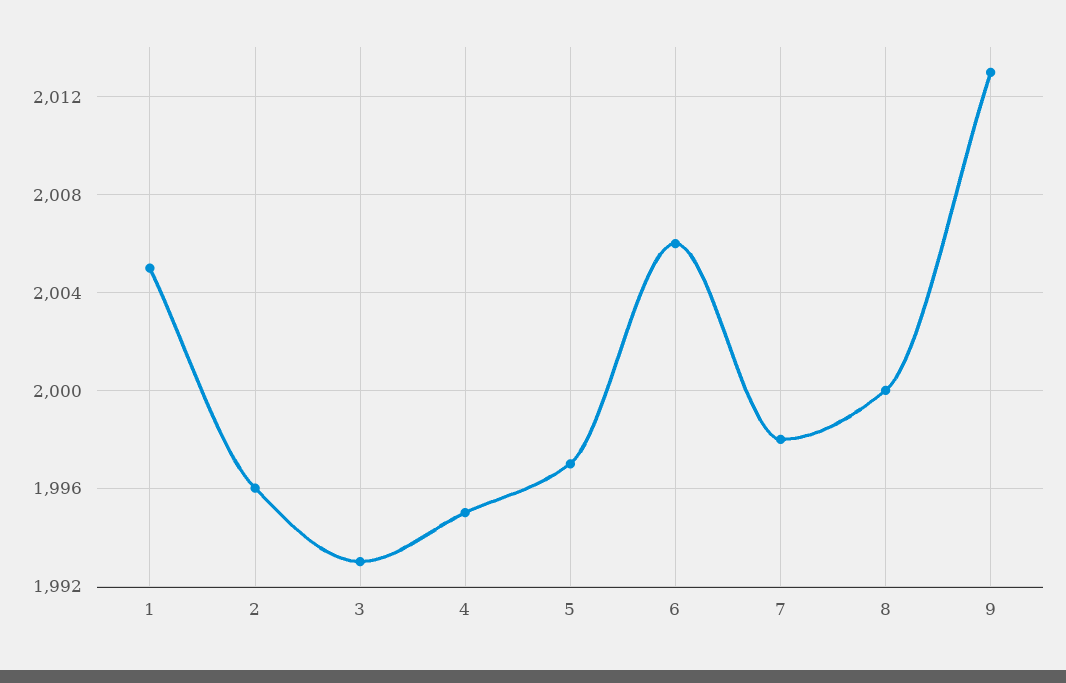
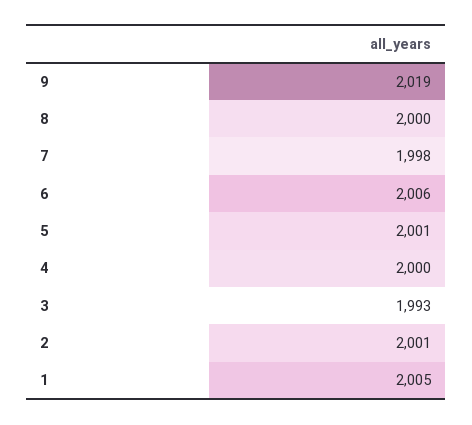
  {
    "1": 2005,
-   "2": 1996,
+   "2": 2001,
    "3": 1993,
-   "4": 1995,
+   "4": 2000,
-   "5": 1997,
+   "5": 2001,
    "6": 2006,
    "7": 1998,
    "8": 2000,
-   "9": 2013
+   "9": 2019
  }

